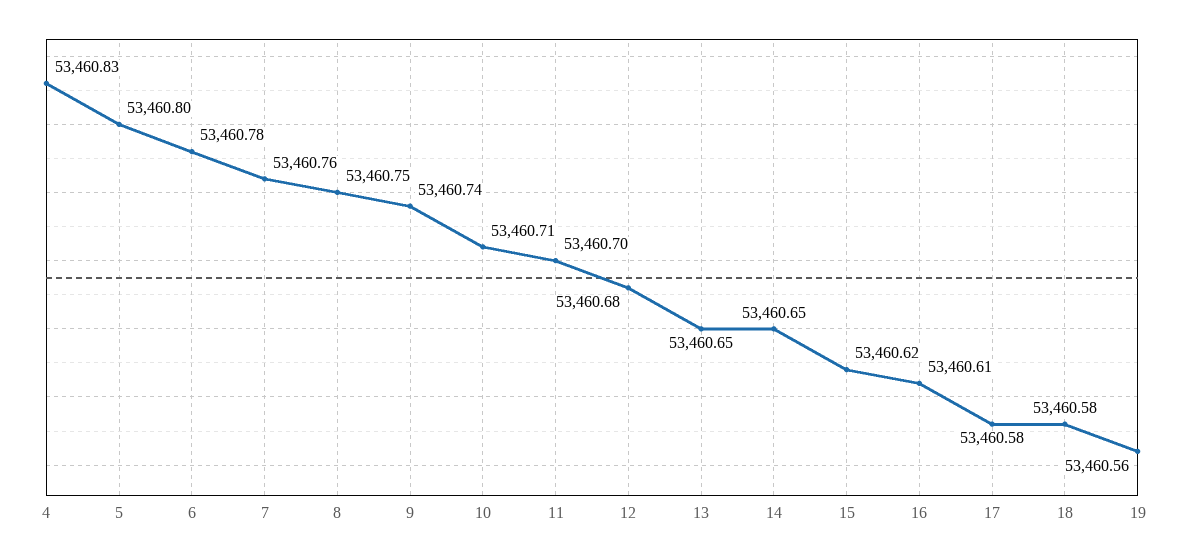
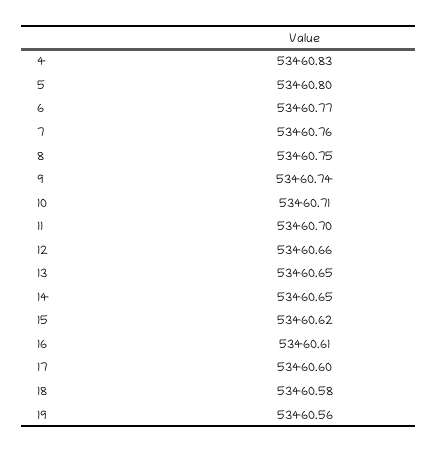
  {
    "4": 53460.83,
    "5": 53460.8,
-   "6": 53460.78,
+   "6": 53460.77,
    "7": 53460.76,
    "8": 53460.75,
    "9": 53460.74,
    "10": 53460.71,
    "11": 53460.7,
-   "12": 53460.68,
+   "12": 53460.66,
    "13": 53460.65,
    "14": 53460.65,
    "15": 53460.62,
    "16": 53460.61,
-   "17": 53460.58,
+   "17": 53460.6,
    "18": 53460.58,
    "19": 53460.56
  }

